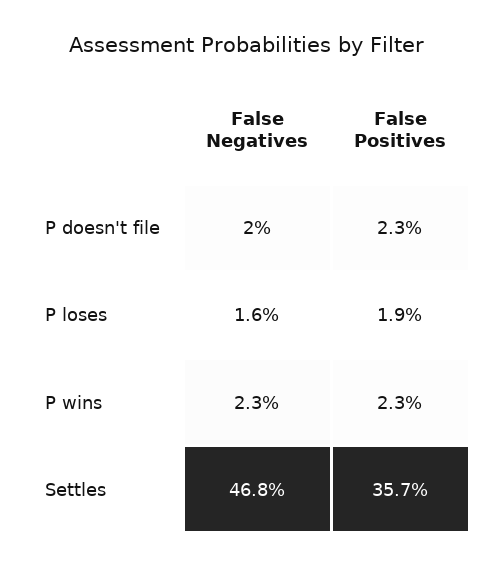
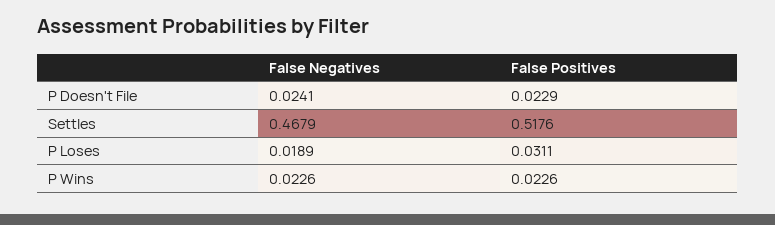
  {
    "False Negatives": {
-     "P doesn't file": 0.02,
+     "P doesn't file": 0.0241,
-     "P loses": 0.016,
+     "P loses": 0.0189,
      "P wins": 0.0226,
      "Settles": 0.4679
    },
    "False Positives": {
      "P doesn't file": 0.0229,
-     "P loses": 0.019,
+     "P loses": 0.0311,
      "P wins": 0.0226,
-     "Settles": 0.357
+     "Settles": 0.5176
    }
  }

